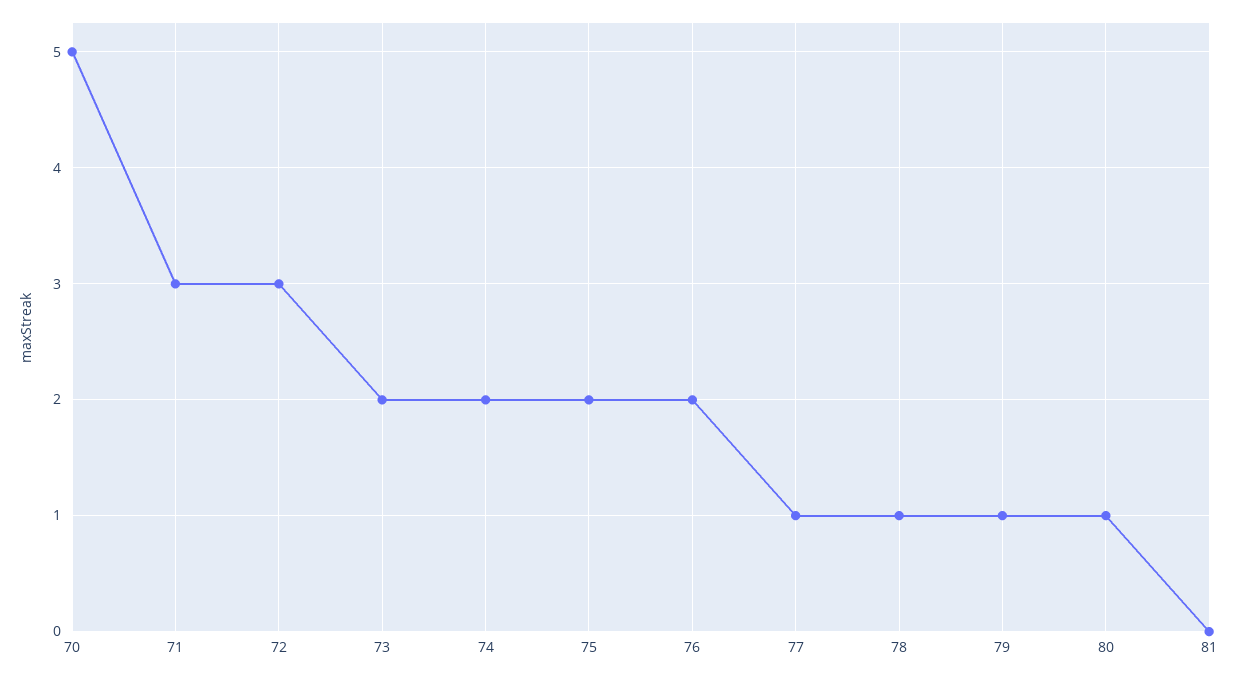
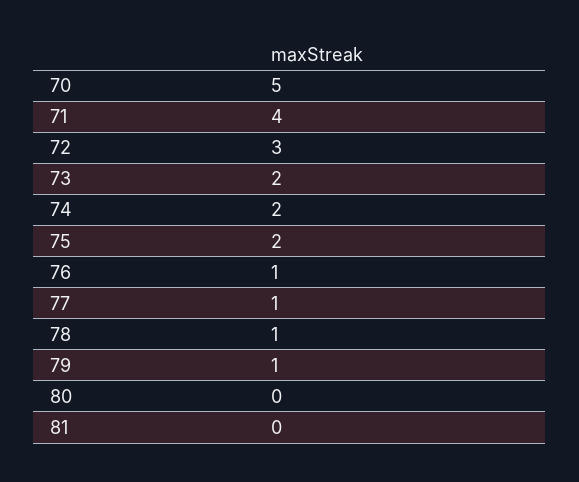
  {
    "70": 5,
-   "71": 3,
+   "71": 4,
    "72": 3,
    "73": 2,
    "74": 2,
    "75": 2,
-   "76": 2,
+   "76": 1,
    "77": 1,
    "78": 1,
    "79": 1,
-   "80": 1,
+   "80": 0,
    "81": 0
  }

